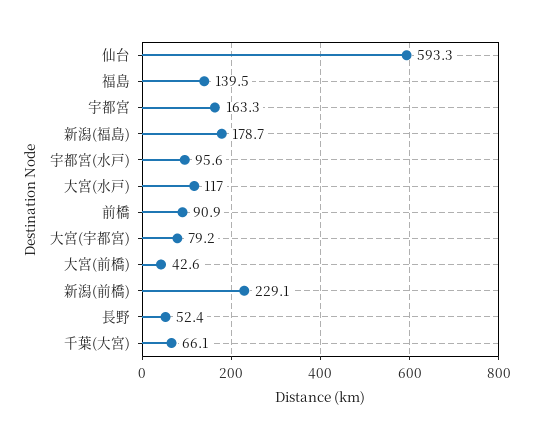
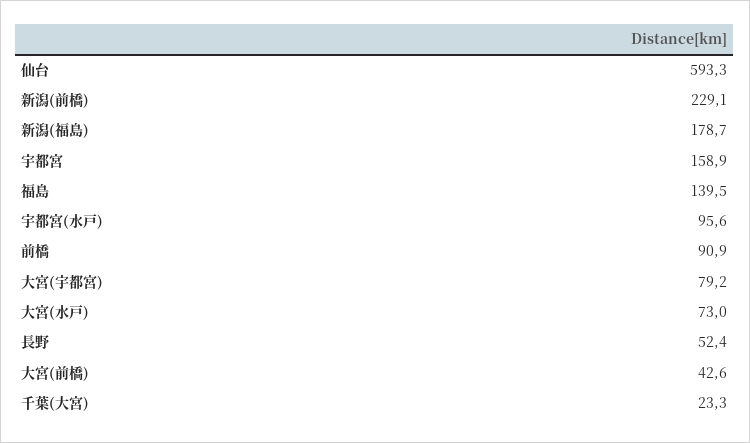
  {
    "仙台": 593.3,
    "福島": 139.5,
-   "宇都宮": 163.3,
+   "宇都宮": 158.9,
    "新潟(福島)": 178.7,
    "宇都宮(水戸)": 95.6,
-   "大宮(水戸)": 117,
+   "大宮(水戸)": 73,
    "前橋": 90.9,
    "大宮(宇都宮)": 79.2,
    "大宮(前橋)": 42.6,
    "新潟(前橋)": 229.1,
    "長野": 52.4,
-   "千葉(大宮)": 66.1
+   "千葉(大宮)": 23.3
  }

